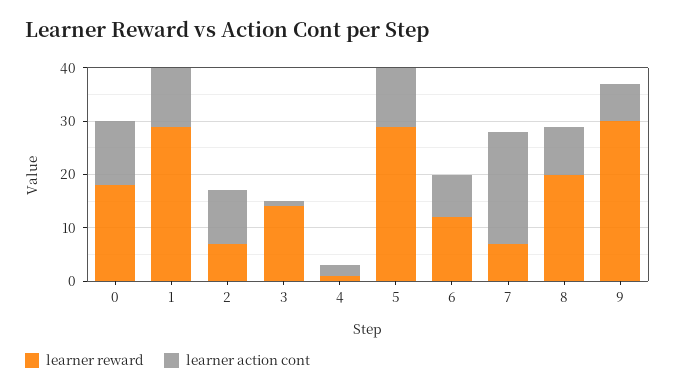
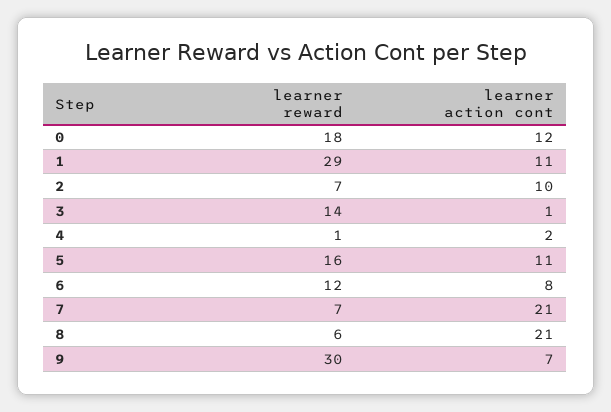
  {
    "learner reward": {
      "0": 18,
      "1": 29,
      "2": 7,
      "3": 14,
      "4": 1,
-     "5": 30,
+     "5": 16,
      "6": 12,
      "7": 7,
-     "8": 20,
+     "8": 6,
      "9": 30
    },
    "learner action cont": {
      "0": 12,
      "1": 11,
      "2": 10,
      "3": 1,
      "4": 2,
      "5": 11,
      "6": 8,
      "7": 21,
-     "8": 10,
+     "8": 21,
      "9": 7
    }
  }

